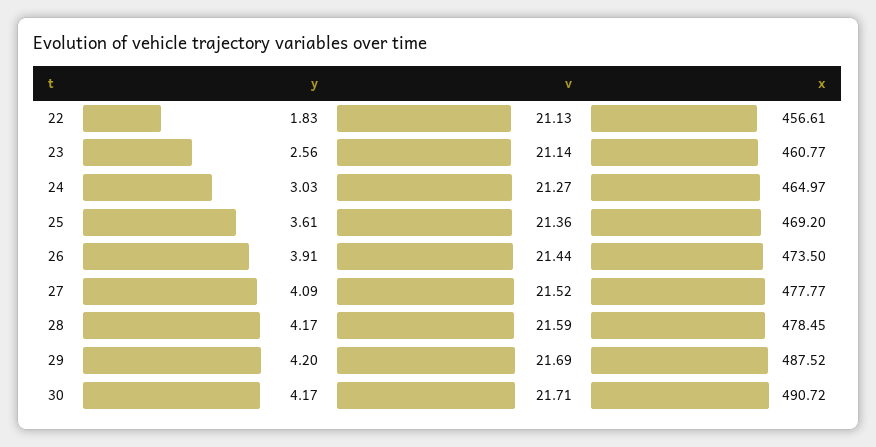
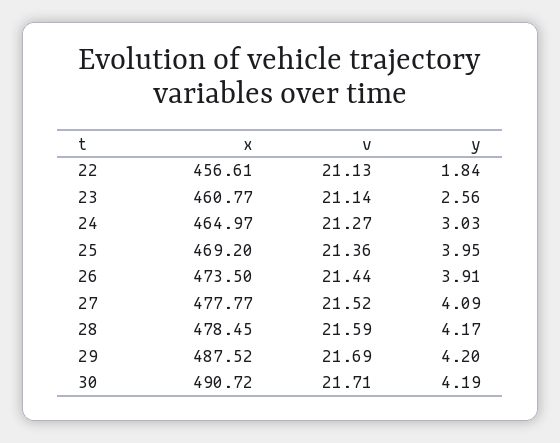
  {
    "y": {
-     "22": 1.83,
+     "22": 1.84,
      "23": 2.56,
      "24": 3.03,
-     "25": 3.61,
+     "25": 3.95,
      "26": 3.91,
      "27": 4.09,
      "28": 4.17,
      "29": 4.2,
-     "30": 4.17
+     "30": 4.19
    },
    "v": {
      "22": 21.13,
      "23": 21.14,
      "24": 21.27,
      "25": 21.36,
      "26": 21.44,
      "27": 21.52,
      "28": 21.59,
      "29": 21.69,
      "30": 21.71
    },
    "x": {
      "22": 456.61,
      "23": 460.77,
      "24": 464.97,
      "25": 469.2,
      "26": 473.5,
      "27": 477.77,
      "28": 478.45,
      "29": 487.52,
      "30": 490.72
    }
  }

